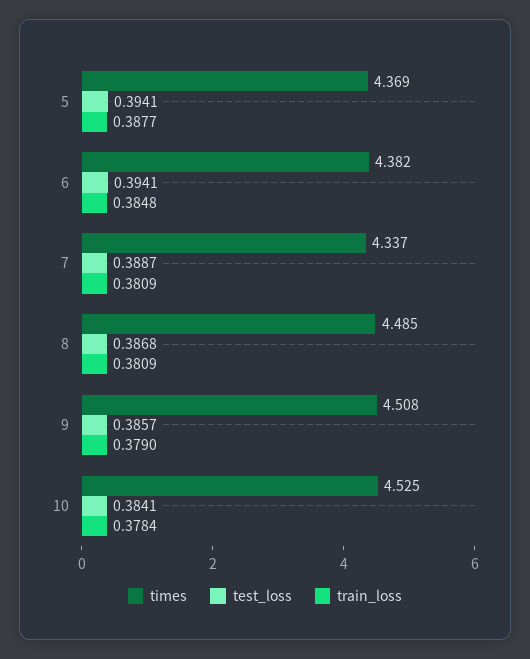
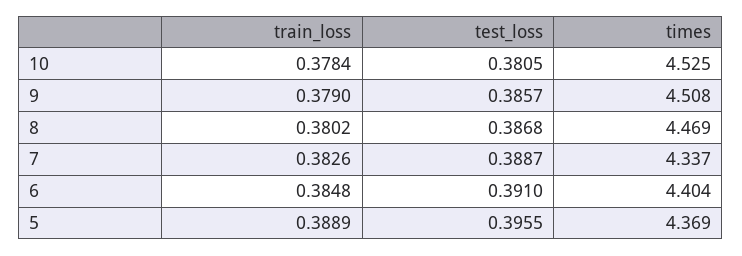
  {
    "times": {
      "5": 4.369,
-     "6": 4.382,
+     "6": 4.404,
      "7": 4.337,
-     "8": 4.485,
+     "8": 4.469,
      "9": 4.508,
      "10": 4.525
    },
    "test_loss": {
-     "5": 0.3941,
+     "5": 0.3955,
-     "6": 0.3941,
+     "6": 0.391,
      "7": 0.3887,
      "8": 0.3868,
      "9": 0.3857,
-     "10": 0.3841
+     "10": 0.3805
    },
    "train_loss": {
-     "5": 0.3877,
+     "5": 0.3889,
      "6": 0.3848,
-     "7": 0.3809,
+     "7": 0.3826,
-     "8": 0.3809,
+     "8": 0.3802,
      "9": 0.379,
      "10": 0.3784
    }
  }

